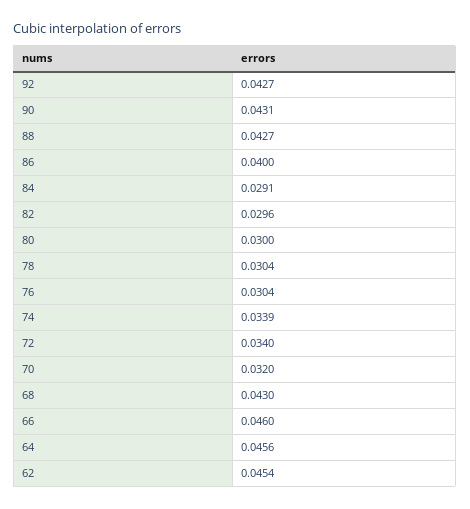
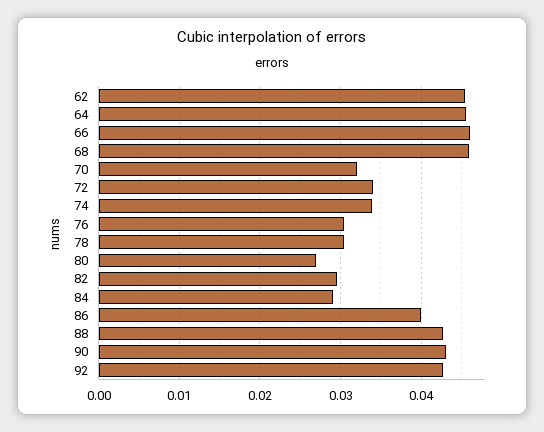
  {
    "92": 0.0427,
    "90": 0.0431,
    "88": 0.0427,
    "86": 0.04,
    "84": 0.0291,
    "82": 0.0296,
-   "80": 0.03,
+   "80": 0.027,
    "78": 0.0304,
    "76": 0.0304,
    "74": 0.0339,
    "72": 0.034,
    "70": 0.032,
-   "68": 0.043,
+   "68": 0.046,
    "66": 0.046,
    "64": 0.0456,
    "62": 0.0454
  }

